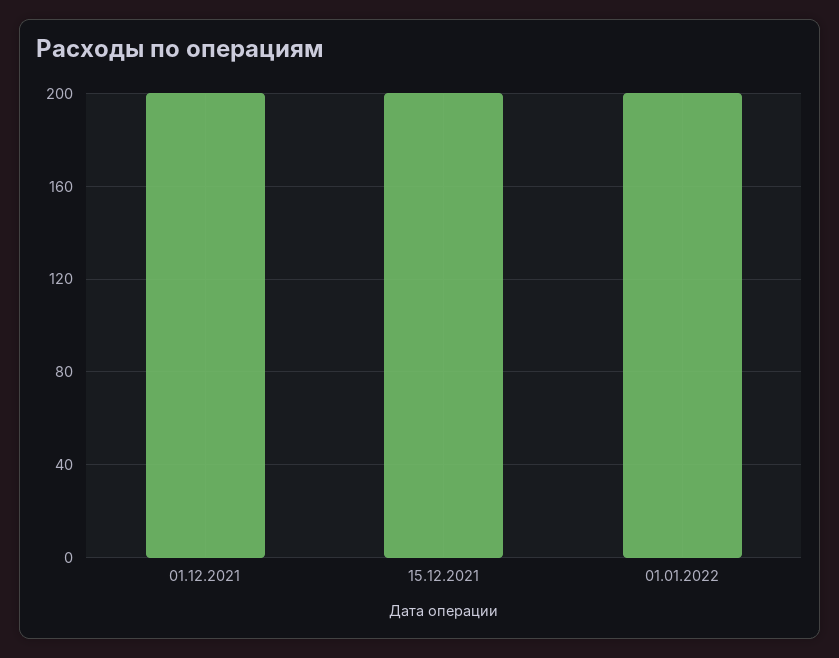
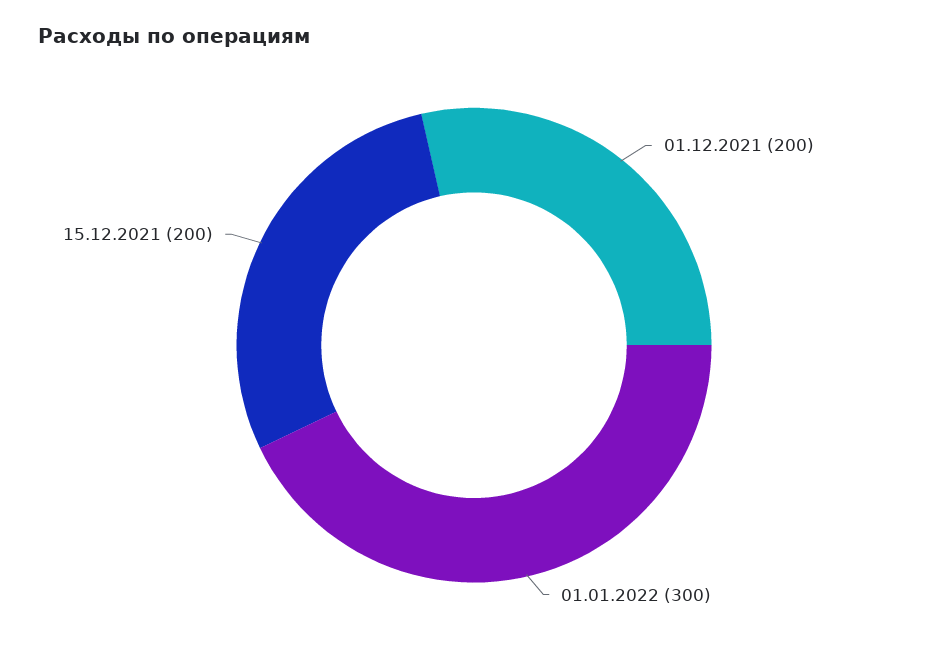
  {
    "01.12.2021": 200,
    "15.12.2021": 200,
-   "01.01.2022": 200
+   "01.01.2022": 300
  }

